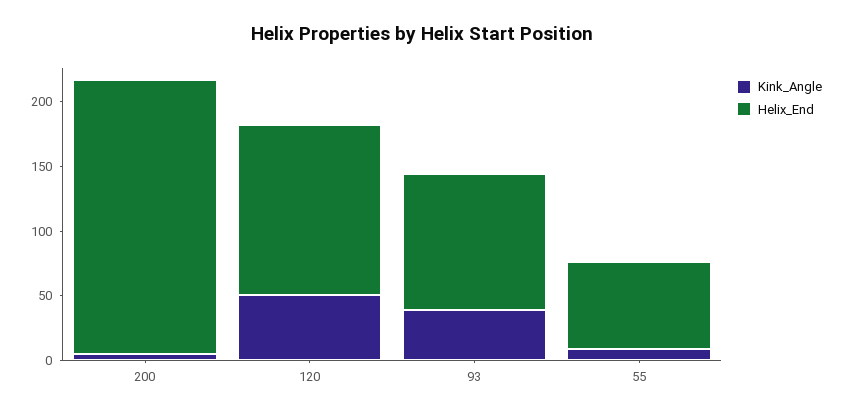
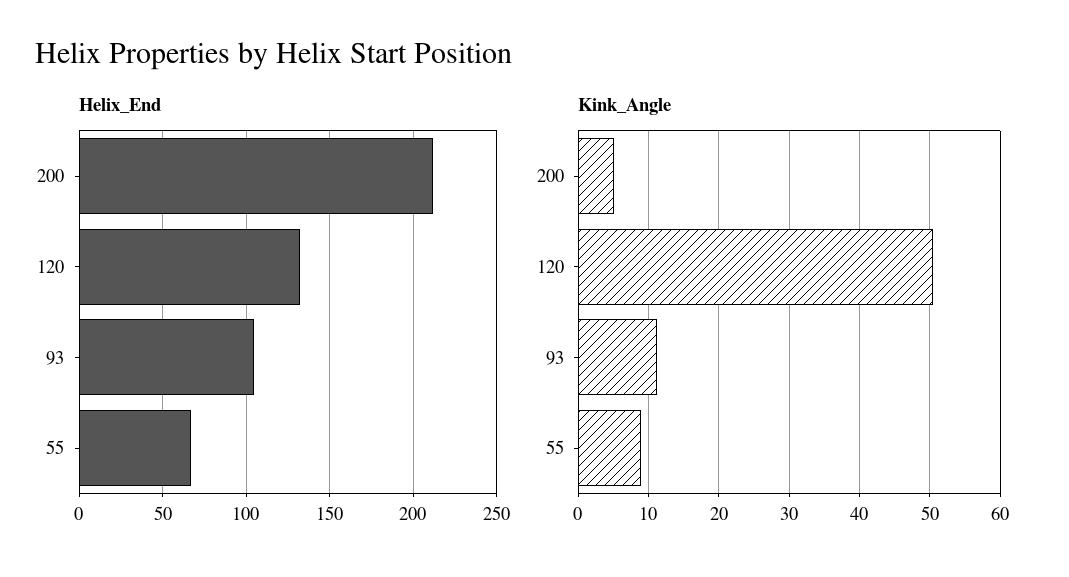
  {
    "Kink_Angle": {
      "200": 5,
      "120": 50,
-     "93": 40,
+     "93": 11,
      "55": 9
    },
    "Helix_End": {
      "200": 210,
      "120": 130,
      "93": 105,
      "55": 65
    }
  }

